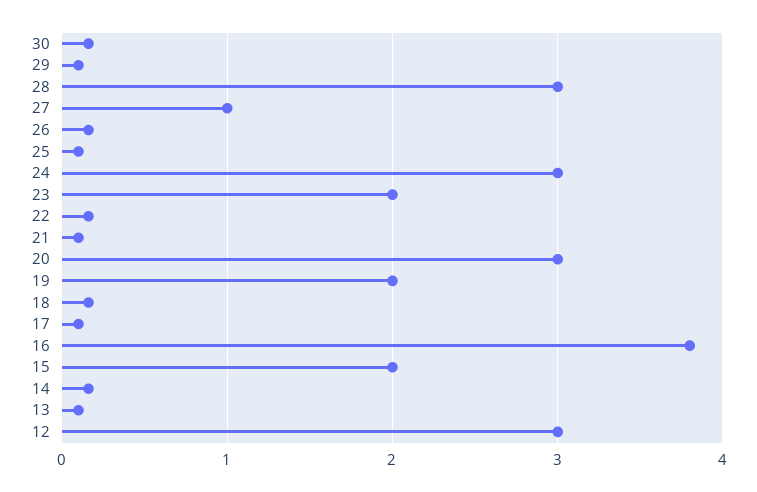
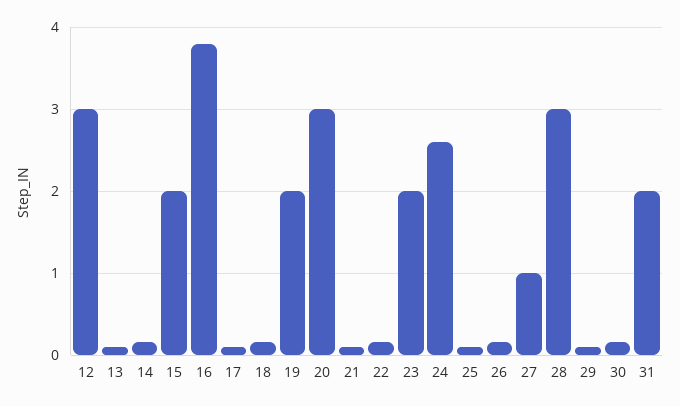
  {
    "30": 0.2,
    "29": 0.1,
    "28": 3,
    "27": 1,
    "26": 0.2,
    "25": 0.1,
-   "24": 3,
+   "24": 2.6,
    "23": 2,
    "22": 0.2,
    "21": 0.1,
    "20": 3,
    "19": 2,
    "18": 0.2,
    "17": 0.1,
    "16": 3.8,
    "15": 2,
    "14": 0.2,
    "13": 0.1,
-   "12": 3
+   "12": 3,
+   "31": 2
  }

